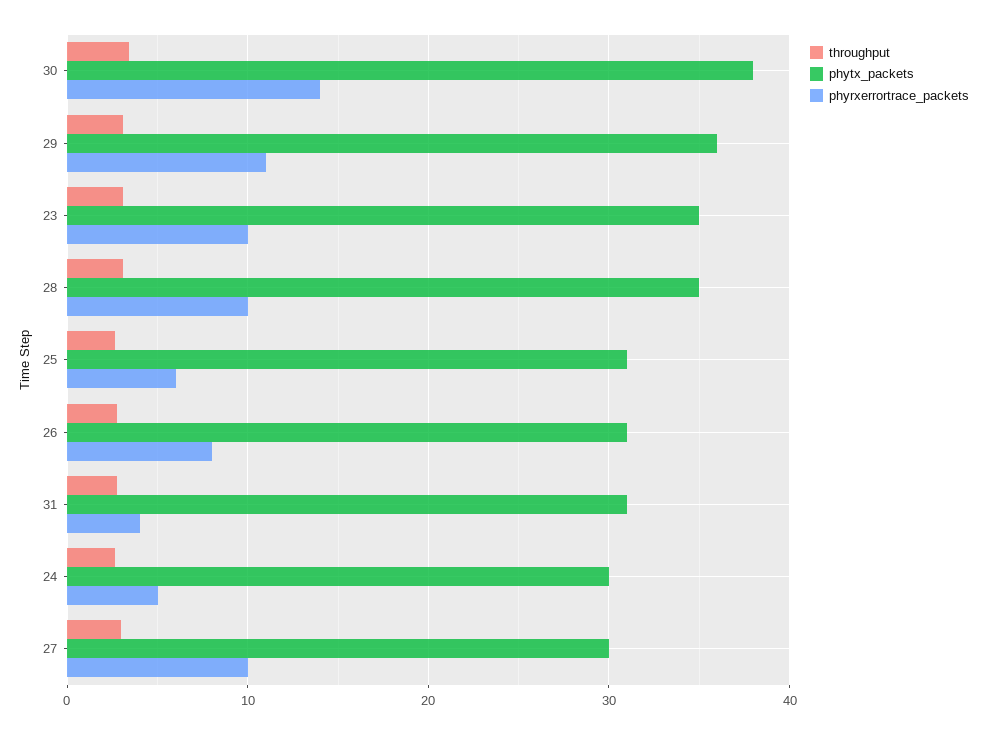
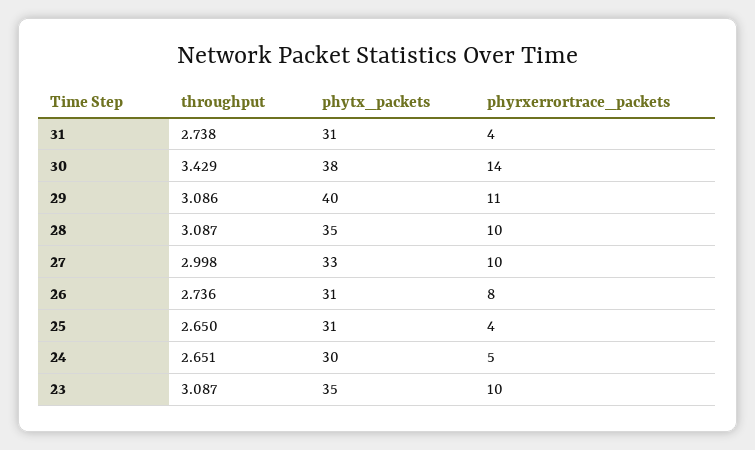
  {
    "throughput": {
      "30": 3.429,
      "29": 3.086,
      "23": 3.087,
      "28": 3.087,
      "25": 2.65,
      "26": 2.736,
      "31": 2.738,
      "24": 2.651,
      "27": 2.998
    },
    "phytx_packets": {
      "30": 38,
-     "29": 36,
+     "29": 40,
      "23": 35,
      "28": 35,
      "25": 31,
      "26": 31,
      "31": 31,
      "24": 30,
-     "27": 30
+     "27": 33
    },
    "phyrxerrortrace_packets": {
      "30": 14,
      "29": 11,
      "23": 10,
      "28": 10,
-     "25": 6,
+     "25": 4,
      "26": 8,
      "31": 4,
      "24": 5,
      "27": 10
    }
  }

